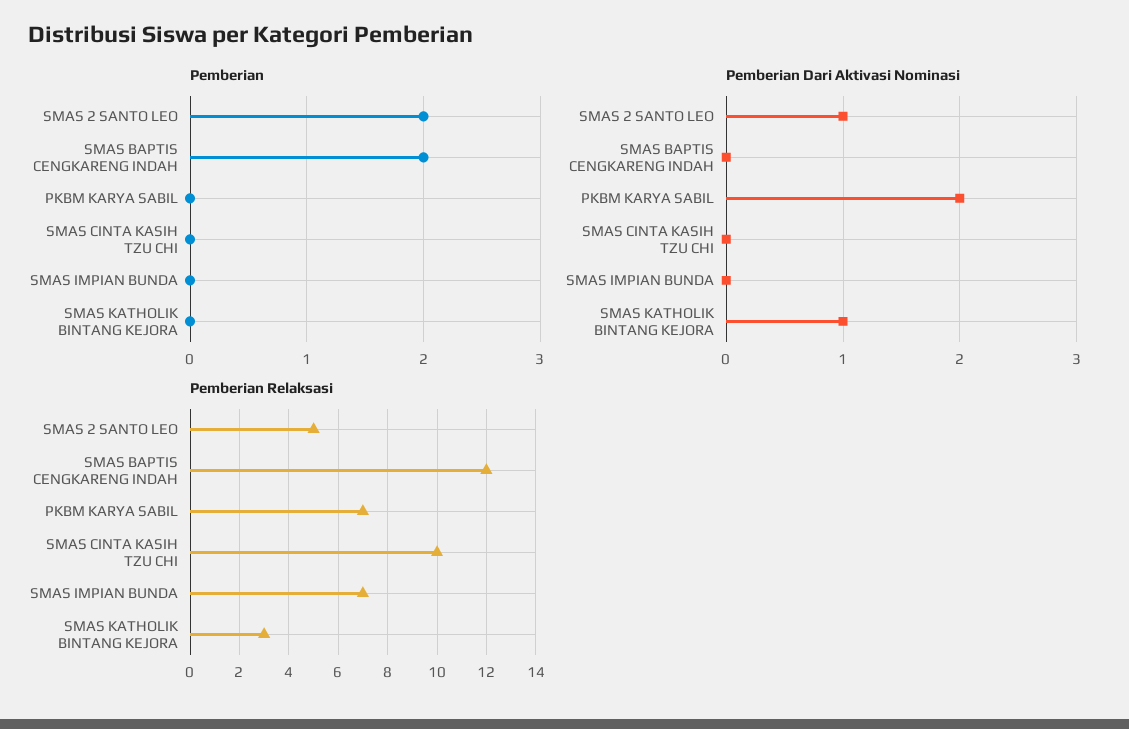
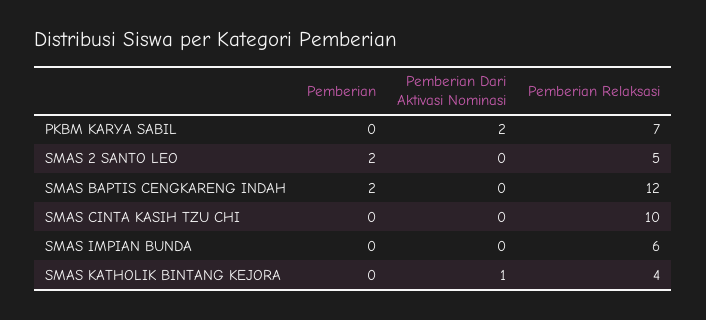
  {
    "Pemberian": {
      "SMAS 2 SANTO LEO": 2,
      "SMAS BAPTIS CENGKARENG INDAH": 2,
      "PKBM KARYA SABIL": 0,
      "SMAS CINTA KASIH TZU CHI": 0,
      "SMAS IMPIAN BUNDA": 0,
      "SMAS KATHOLIK BINTANG KEJORA": 0
    },
    "Pemberian Dari Aktivasi Nominasi": {
-     "SMAS 2 SANTO LEO": 1,
+     "SMAS 2 SANTO LEO": 0,
      "SMAS BAPTIS CENGKARENG INDAH": 0,
      "PKBM KARYA SABIL": 2,
      "SMAS CINTA KASIH TZU CHI": 0,
      "SMAS IMPIAN BUNDA": 0,
      "SMAS KATHOLIK BINTANG KEJORA": 1
    },
    "Pemberian Relaksasi": {
      "SMAS 2 SANTO LEO": 5,
      "SMAS BAPTIS CENGKARENG INDAH": 12,
      "PKBM KARYA SABIL": 7,
      "SMAS CINTA KASIH TZU CHI": 10,
-     "SMAS IMPIAN BUNDA": 7,
+     "SMAS IMPIAN BUNDA": 6,
-     "SMAS KATHOLIK BINTANG KEJORA": 3
+     "SMAS KATHOLIK BINTANG KEJORA": 4
    }
  }

